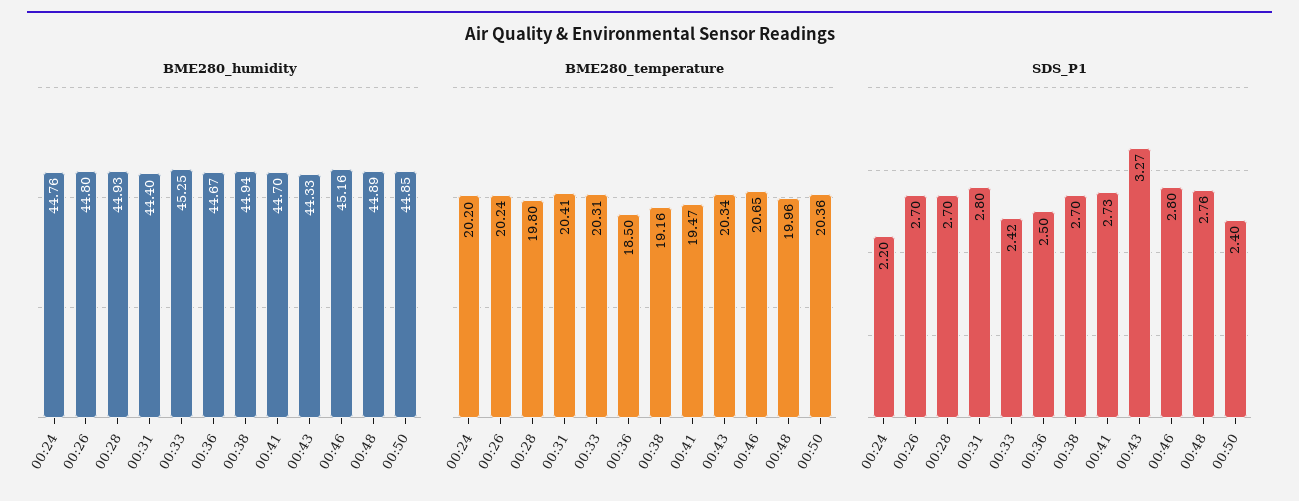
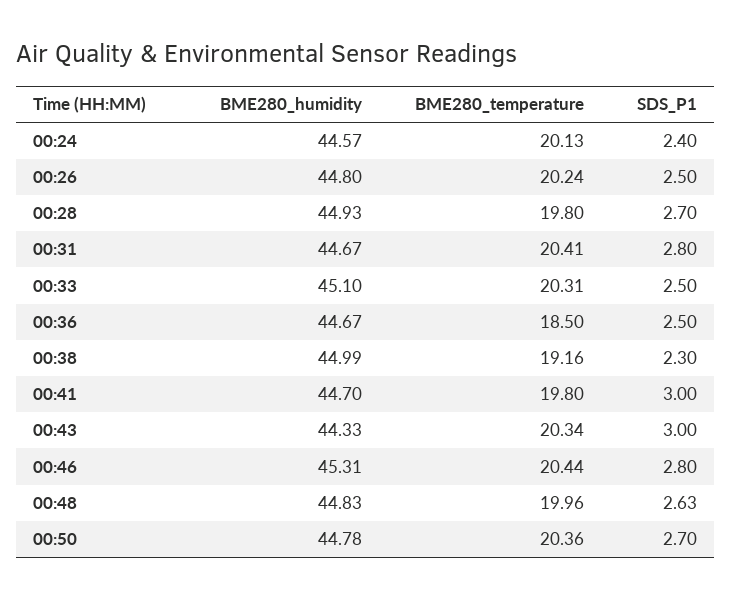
  {
    "BME280_humidity": {
-     "00:24": 44.76,
+     "00:24": 44.57,
      "00:26": 44.8,
      "00:28": 44.93,
-     "00:31": 44.4,
+     "00:31": 44.67,
-     "00:33": 45.25,
+     "00:33": 45.1,
      "00:36": 44.67,
-     "00:38": 44.94,
+     "00:38": 44.99,
      "00:41": 44.7,
      "00:43": 44.33,
-     "00:46": 45.16,
+     "00:46": 45.31,
-     "00:48": 44.89,
+     "00:48": 44.83,
-     "00:50": 44.85
+     "00:50": 44.78
    },
    "BME280_temperature": {
-     "00:24": 20.2,
+     "00:24": 20.13,
      "00:26": 20.24,
      "00:28": 19.8,
      "00:31": 20.41,
      "00:33": 20.31,
      "00:36": 18.5,
      "00:38": 19.16,
-     "00:41": 19.47,
+     "00:41": 19.8,
      "00:43": 20.34,
-     "00:46": 20.65,
+     "00:46": 20.44,
      "00:48": 19.96,
      "00:50": 20.36
    },
    "SDS_P1": {
-     "00:24": 2.2,
+     "00:24": 2.4,
-     "00:26": 2.7,
+     "00:26": 2.5,
      "00:28": 2.7,
      "00:31": 2.8,
-     "00:33": 2.42,
+     "00:33": 2.5,
      "00:36": 2.5,
-     "00:38": 2.7,
+     "00:38": 2.3,
-     "00:41": 2.73,
+     "00:41": 3,
-     "00:43": 3.27,
+     "00:43": 3,
      "00:46": 2.8,
-     "00:48": 2.76,
+     "00:48": 2.63,
-     "00:50": 2.4
+     "00:50": 2.7
    }
  }

